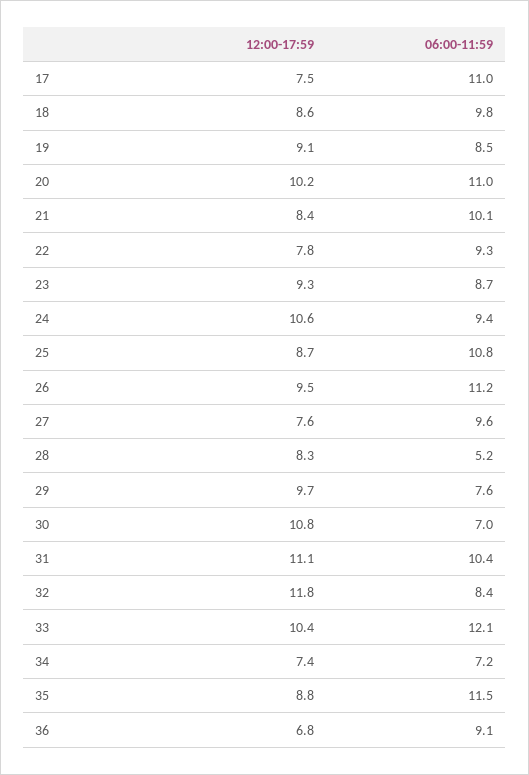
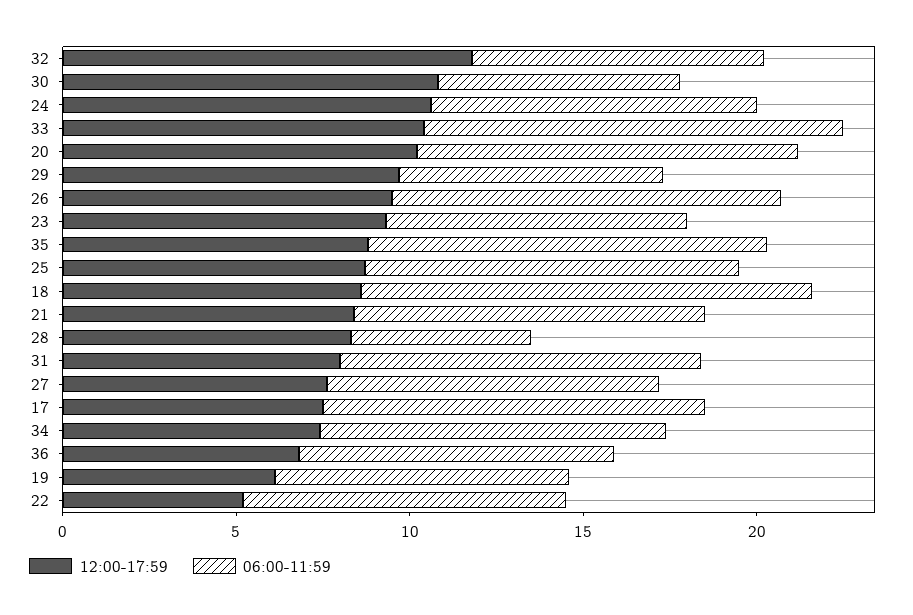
  {
    "12:00-17:59": {
      "17": 7.5,
      "18": 8.6,
-     "19": 9.1,
+     "19": 6,
      "20": 10.2,
      "21": 8.4,
-     "22": 7.8,
+     "22": 5,
      "23": 9.3,
      "24": 10.6,
      "25": 8.7,
      "26": 9.5,
      "27": 7.6,
      "28": 8.3,
      "29": 9.7,
      "30": 10.8,
-     "31": 11.1,
+     "31": 8,
      "32": 11.8,
      "33": 10.4,
      "34": 7.4,
      "35": 8.8,
      "36": 6.8
    },
    "06:00-11:59": {
      "17": 11,
-     "18": 9.8,
+     "18": 13,
      "19": 8.5,
      "20": 11,
      "21": 10.1,
      "22": 9.3,
      "23": 8.7,
      "24": 9.4,
      "25": 10.8,
      "26": 11.2,
      "27": 9.6,
      "28": 5.2,
      "29": 7.6,
      "30": 7,
      "31": 10.4,
      "32": 8.4,
      "33": 12.1,
-     "34": 7.2,
+     "34": 10,
      "35": 11.5,
      "36": 9.1
    }
  }

